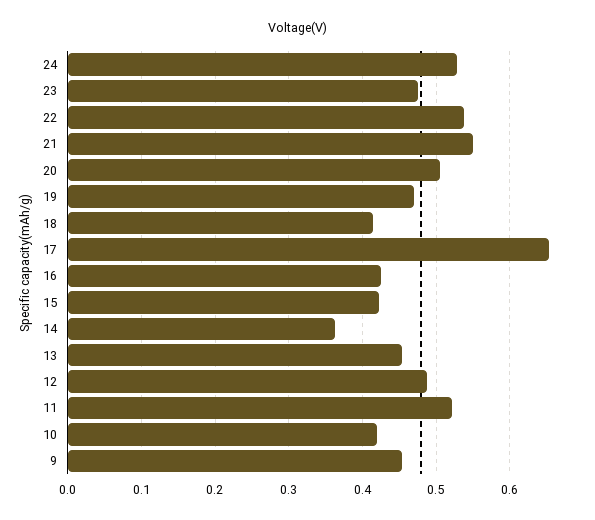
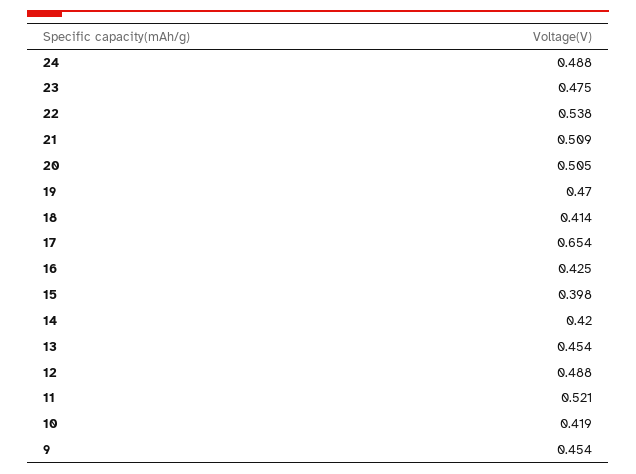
  {
-   "24": 0.53,
+   "24": 0.488,
    "23": 0.475,
    "22": 0.538,
-   "21": 0.55,
+   "21": 0.509,
    "20": 0.505,
    "19": 0.47,
    "18": 0.414,
    "17": 0.654,
    "16": 0.425,
-   "15": 0.42,
+   "15": 0.398,
-   "14": 0.36,
+   "14": 0.42,
    "13": 0.454,
    "12": 0.488,
    "11": 0.521,
    "10": 0.419,
    "9": 0.454
  }

